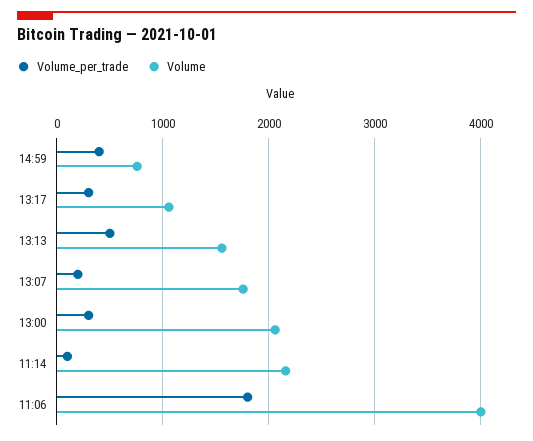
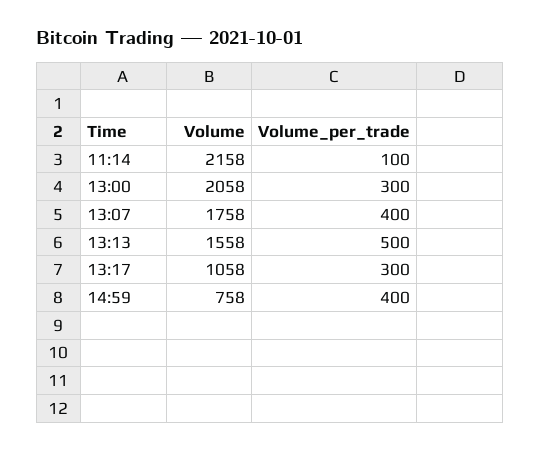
  {
    "Volume_per_trade": {
      "14:59": 400,
      "13:17": 300,
      "13:13": 500,
-     "13:07": 200,
+     "13:07": 400,
      "13:00": 300,
-     "11:14": 100,
+     "11:14": 100
-     "11:06": 1800
    },
    "Volume": {
      "14:59": 758,
      "13:17": 1058,
      "13:13": 1558,
      "13:07": 1758,
      "13:00": 2058,
-     "11:14": 2158,
+     "11:14": 2158
-     "11:06": 4000
    }
  }

